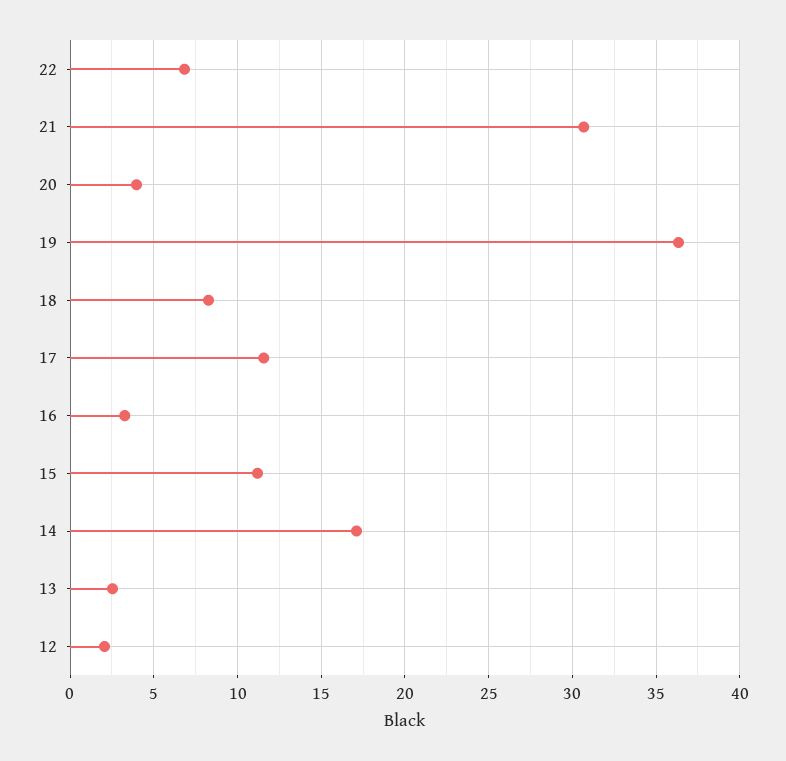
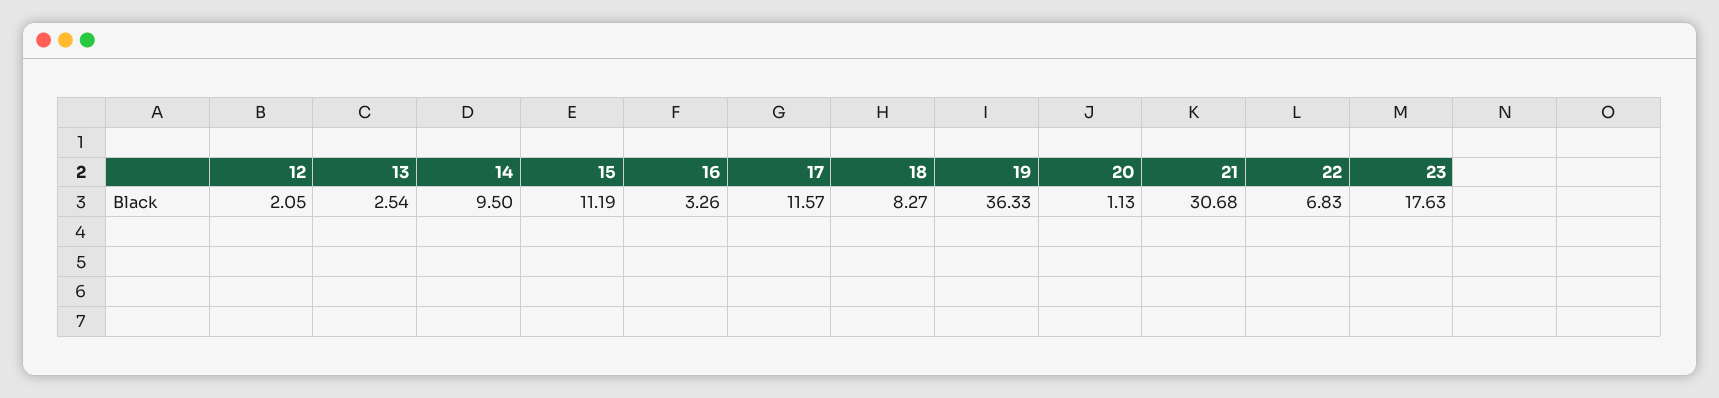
  {
    "22": 6.83,
    "21": 30.68,
-   "20": 4,
+   "20": 1.13,
    "19": 36.33,
    "18": 8.27,
    "17": 11.57,
    "16": 3.26,
    "15": 11.19,
-   "14": 17,
+   "14": 9.5,
    "13": 2.54,
-   "12": 2.05
+   "12": 2.05,
+   "23": 17.63
  }

